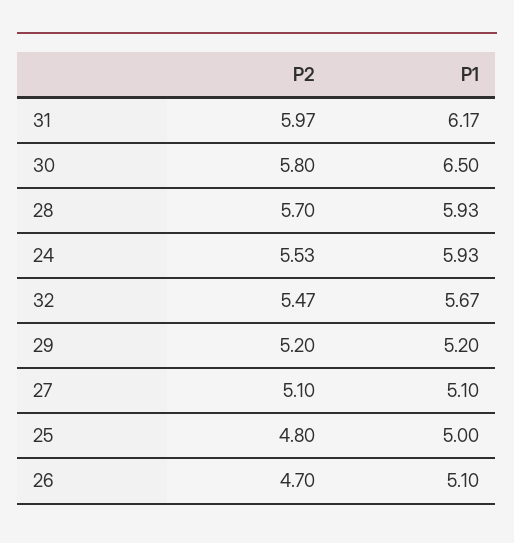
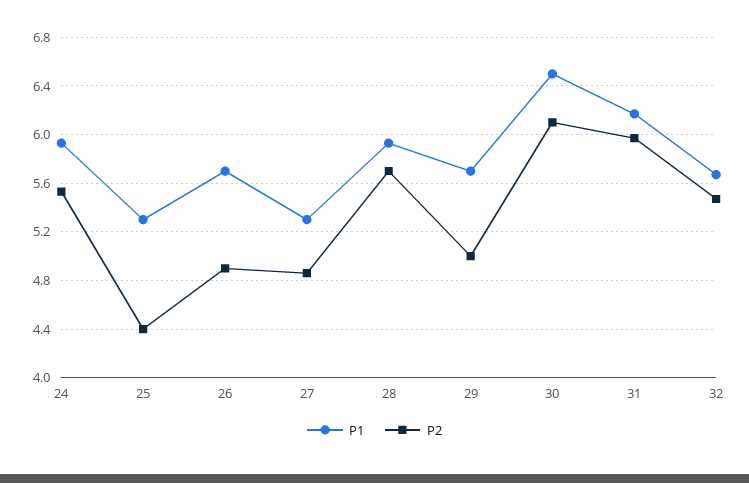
  {
    "P2": {
      "31": 5.97,
-     "30": 5.8,
+     "30": 6.1,
      "28": 5.7,
      "24": 5.53,
      "32": 5.47,
-     "29": 5.2,
+     "29": 5,
-     "27": 5.1,
+     "27": 4.85,
-     "25": 4.8,
+     "25": 4.4,
-     "26": 4.7
+     "26": 4.9
    },
    "P1": {
      "31": 6.17,
      "30": 6.5,
      "28": 5.93,
      "24": 5.93,
      "32": 5.67,
-     "29": 5.2,
+     "29": 5.7,
-     "27": 5.1,
+     "27": 5.3,
-     "25": 5,
+     "25": 5.3,
-     "26": 5.1
+     "26": 5.7
    }
  }

